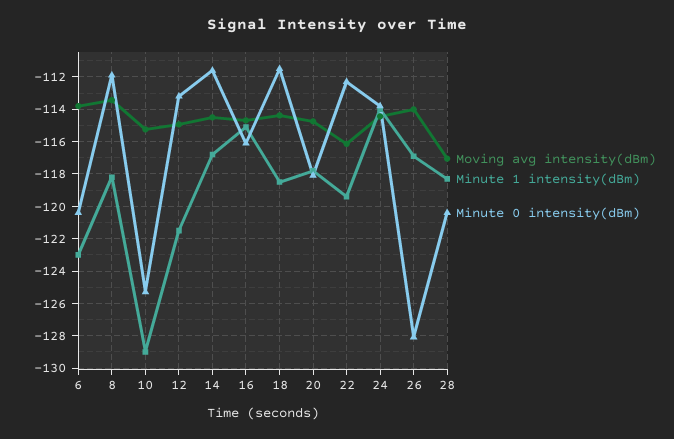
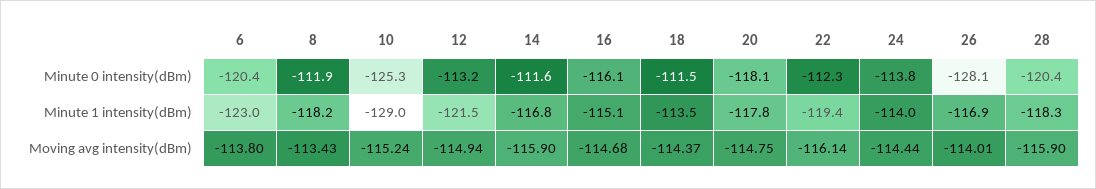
  {
    "Moving avg intensity(dBm)": {
      "6": -113.8,
      "8": -113.43,
      "10": -115.24,
      "12": -114.94,
-     "14": -114.5,
+     "14": -115.9,
      "16": -114.68,
      "18": -114.37,
      "20": -114.75,
      "22": -116.14,
      "24": -114.44,
      "26": -114.01,
-     "28": -117
+     "28": -115.9
    },
    "Minute 1 intensity(dBm)": {
      "6": -123,
      "8": -118.2,
      "10": -129,
      "12": -121.5,
      "14": -116.8,
      "16": -115.1,
-     "18": -118.5,
+     "18": -113.5,
      "20": -117.8,
      "22": -119.4,
      "24": -114,
      "26": -116.9,
      "28": -118.3
    },
    "Minute 0 intensity(dBm)": {
      "6": -120.4,
      "8": -111.9,
      "10": -125.3,
      "12": -113.2,
      "14": -111.6,
      "16": -116.1,
      "18": -111.5,
      "20": -118.1,
      "22": -112.3,
      "24": -113.8,
      "26": -128.1,
      "28": -120.4
    }
  }

